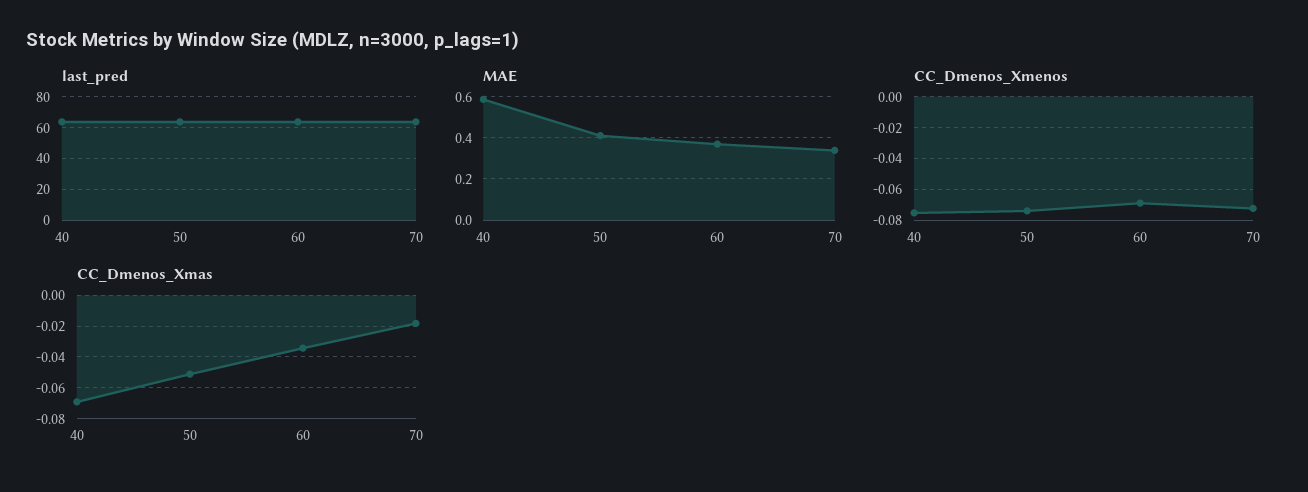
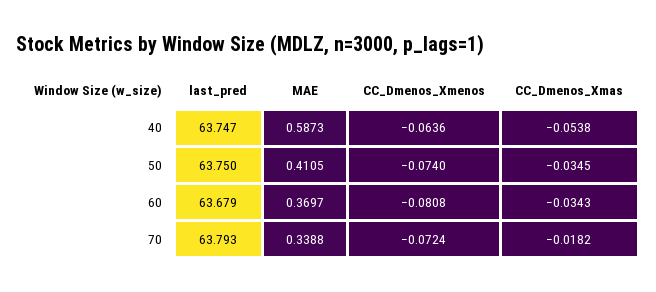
  {
    "last_pred": {
      "40": 63.747,
      "50": 63.75,
      "60": 63.679,
      "70": 63.793
    },
    "MAE": {
      "40": 0.5873,
      "50": 0.4105,
      "60": 0.3697,
      "70": 0.3388
    },
    "CC_Dmenos_Xmenos": {
-     "40": -0.075,
+     "40": -0.0636,
      "50": -0.074,
-     "60": -0.07,
+     "60": -0.0808,
      "70": -0.0724
    },
    "CC_Dmenos_Xmas": {
-     "40": -0.07,
+     "40": -0.0538,
-     "50": -0.05,
+     "50": -0.0345,
      "60": -0.0343,
      "70": -0.0182
    }
  }

